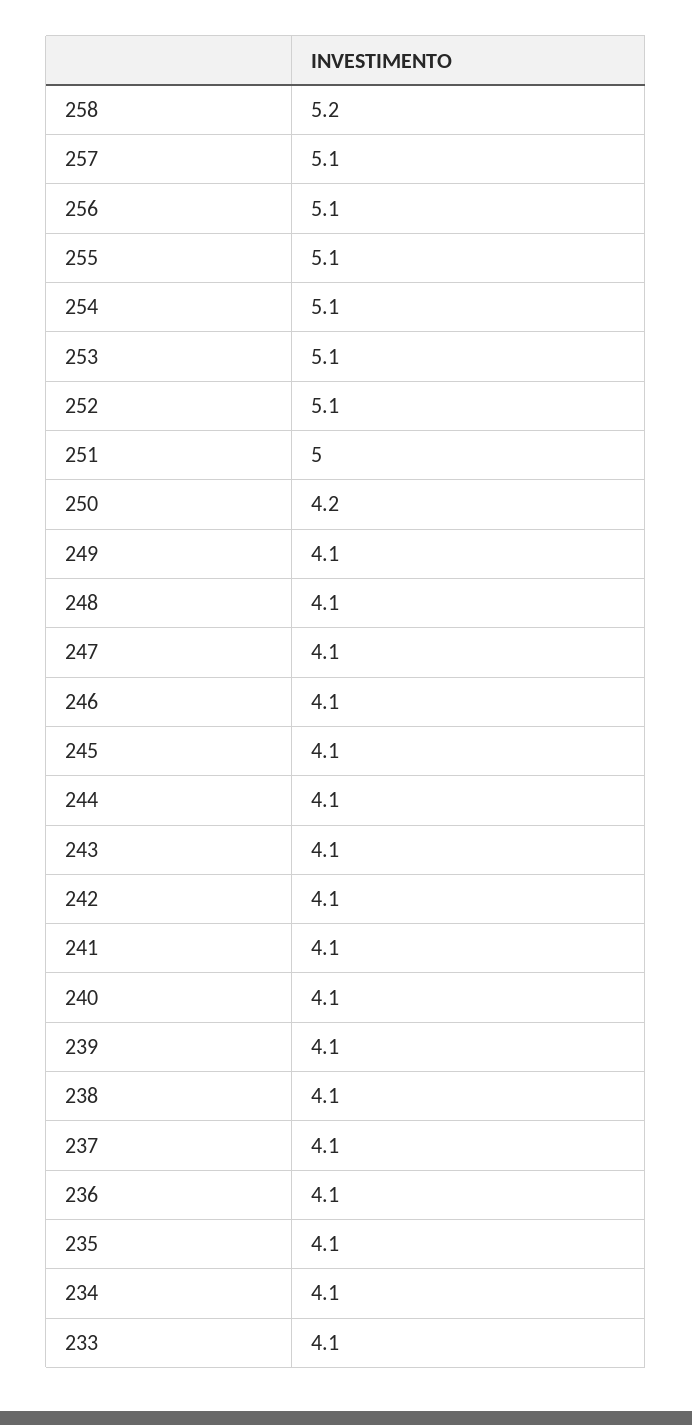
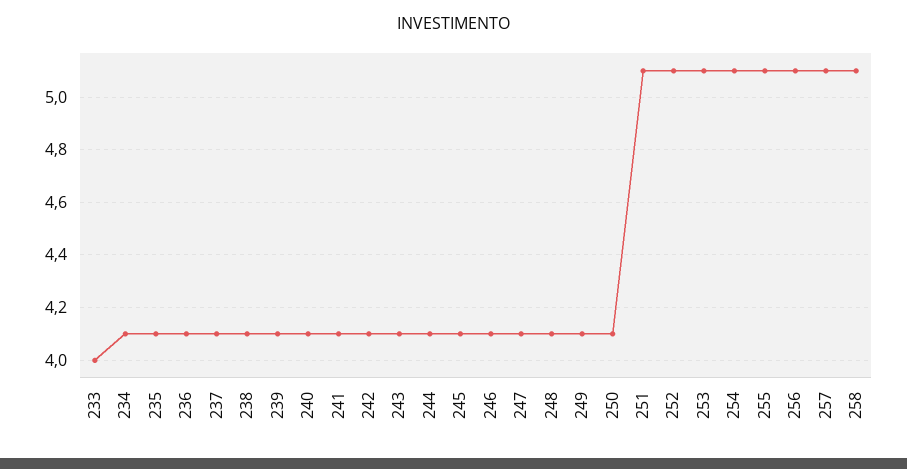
  {
-   "258": 5.2,
+   "258": 5.1,
    "257": 5.1,
    "256": 5.1,
    "255": 5.1,
    "254": 5.1,
    "253": 5.1,
    "252": 5.1,
-   "251": 5,
+   "251": 5.1,
-   "250": 4.2,
+   "250": 4.1,
    "249": 4.1,
    "248": 4.1,
    "247": 4.1,
    "246": 4.1,
    "245": 4.1,
    "244": 4.1,
    "243": 4.1,
    "242": 4.1,
    "241": 4.1,
    "240": 4.1,
    "239": 4.1,
    "238": 4.1,
    "237": 4.1,
    "236": 4.1,
    "235": 4.1,
    "234": 4.1,
-   "233": 4.1
+   "233": 4
  }

